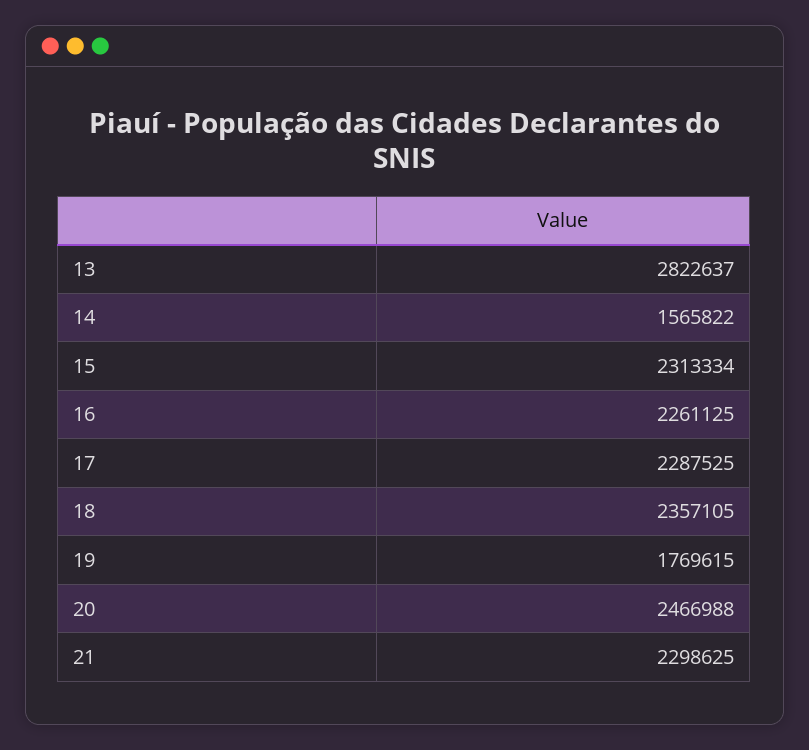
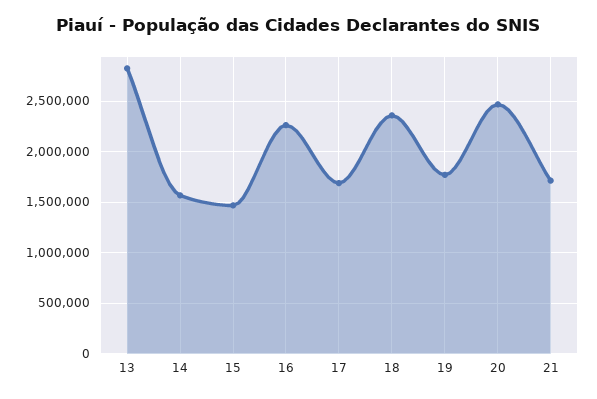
  {
    "13": 2822637,
    "14": 1565822,
-   "15": 2313334,
+   "15": 1500000,
    "16": 2261125,
-   "17": 2287525,
+   "17": 1700000,
    "18": 2357105,
    "19": 1769615,
    "20": 2466988,
-   "21": 2298625
+   "21": 1700000
  }

